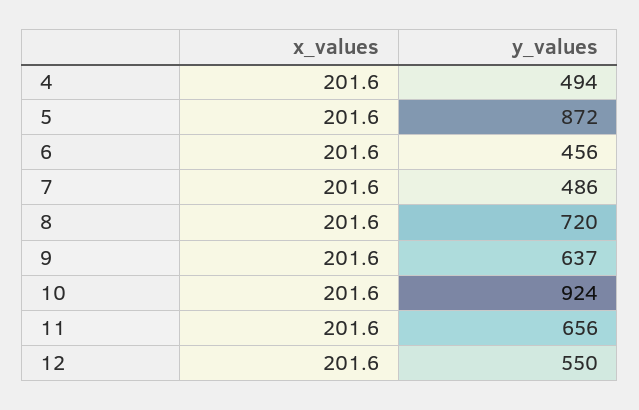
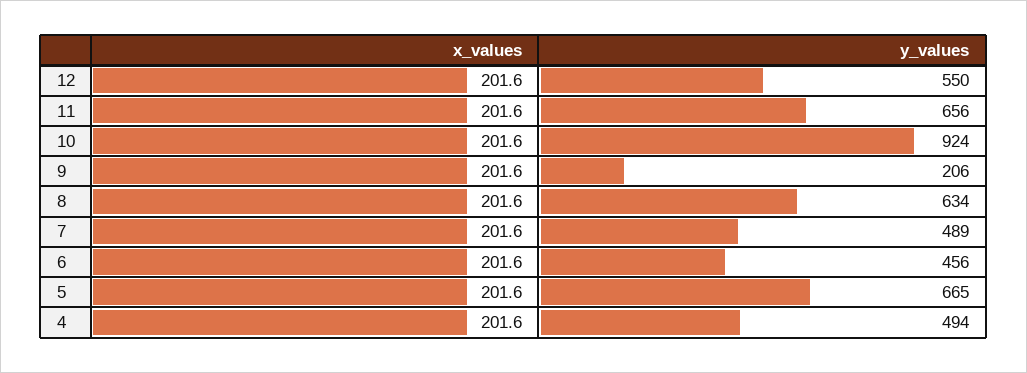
  {
    "x_values": {
      "4": 201.6,
      "5": 201.6,
      "6": 201.6,
      "7": 201.6,
      "8": 201.6,
      "9": 201.6,
      "10": 201.6,
      "11": 201.6,
      "12": 201.6
    },
    "y_values": {
      "4": 494,
-     "5": 872,
+     "5": 665,
      "6": 456,
-     "7": 486,
+     "7": 489,
-     "8": 720,
+     "8": 634,
-     "9": 637,
+     "9": 206,
      "10": 924,
      "11": 656,
      "12": 550
    }
  }

